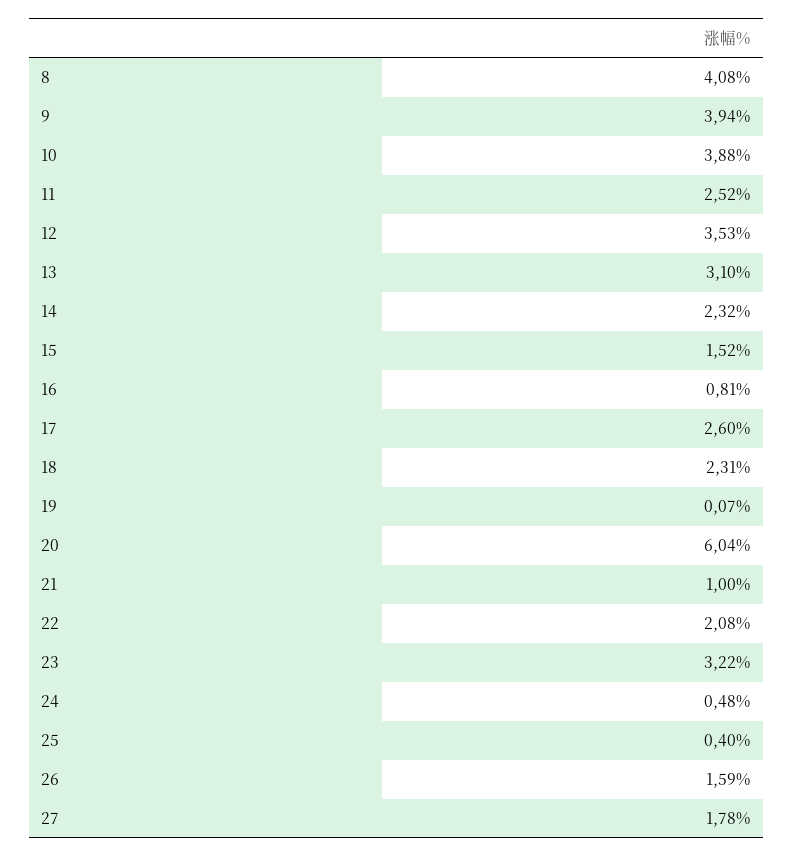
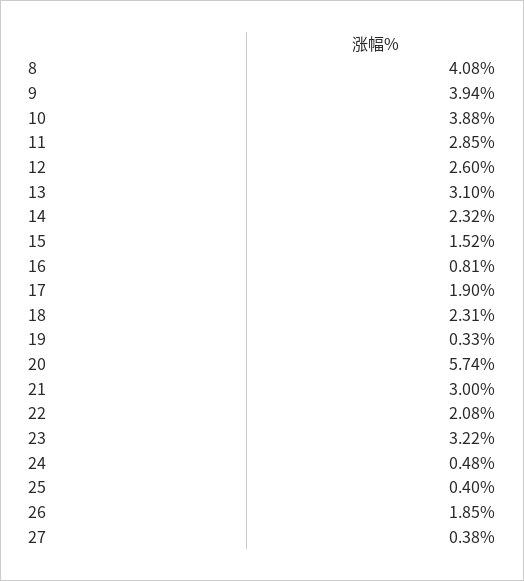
  {
    "8": 4.08,
    "9": 3.94,
    "10": 3.88,
-   "11": 2.52,
+   "11": 2.85,
-   "12": 3.53,
+   "12": 2.6,
    "13": 3.1,
    "14": 2.32,
    "15": 1.52,
    "16": 0.81,
-   "17": 2.6,
+   "17": 1.9,
    "18": 2.31,
-   "19": 0.07,
+   "19": 0.33,
-   "20": 6.04,
+   "20": 5.74,
-   "21": 1,
+   "21": 3,
    "22": 2.08,
    "23": 3.22,
    "24": 0.48,
    "25": 0.4,
-   "26": 1.59,
+   "26": 1.85,
-   "27": 1.78
+   "27": 0.38
  }

